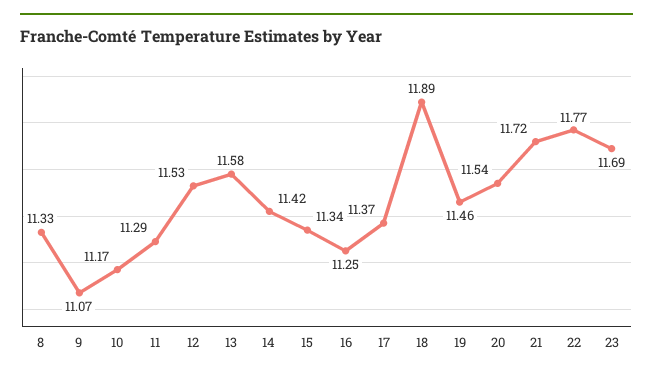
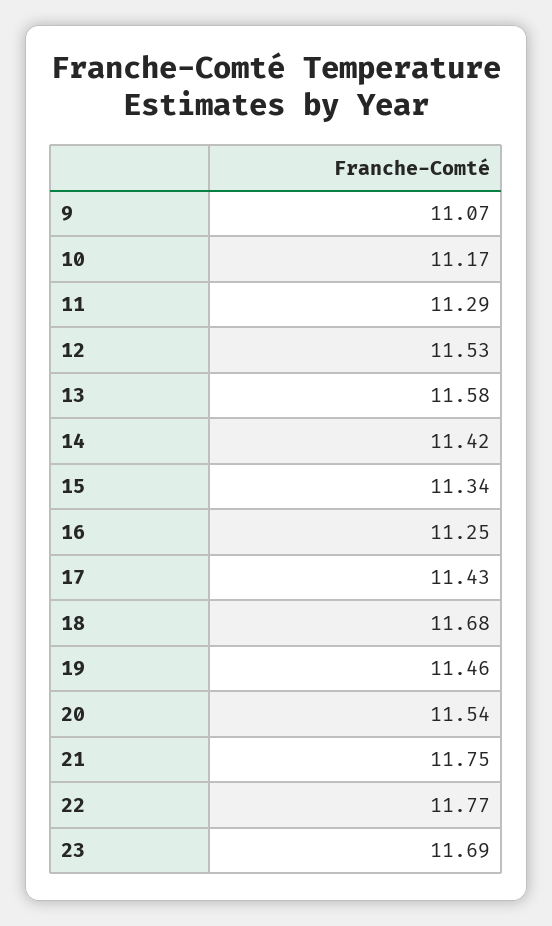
  {
-   "8": 11.33,
    "9": 11.07,
    "10": 11.17,
    "11": 11.29,
    "12": 11.53,
    "13": 11.58,
    "14": 11.42,
    "15": 11.34,
    "16": 11.25,
-   "17": 11.37,
+   "17": 11.43,
-   "18": 11.89,
+   "18": 11.68,
    "19": 11.46,
    "20": 11.54,
-   "21": 11.72,
+   "21": 11.75,
    "22": 11.77,
    "23": 11.69
  }

